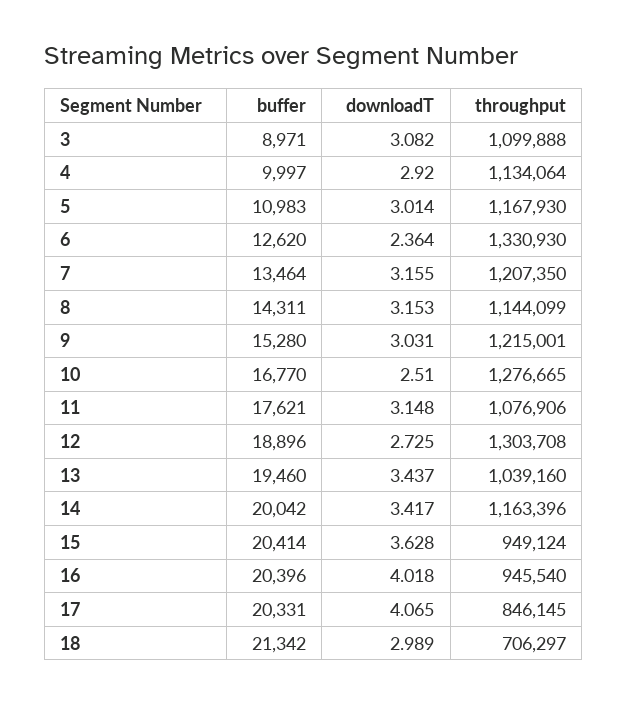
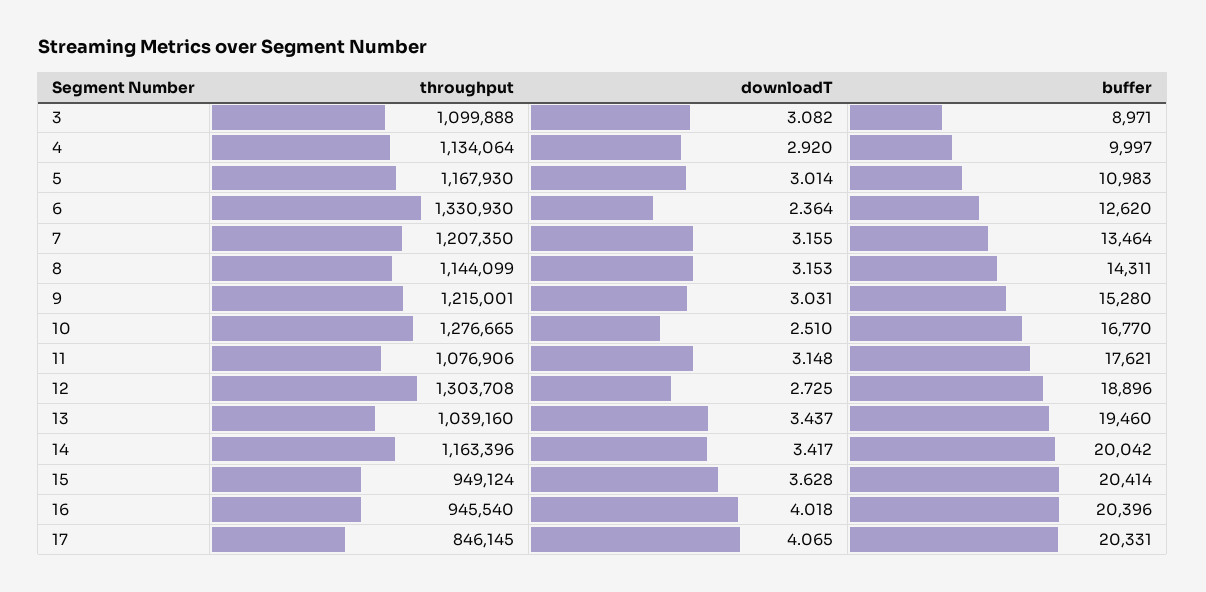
  {
    "buffer": {
      "3": 8971,
      "4": 9997,
      "5": 10983,
      "6": 12620,
      "7": 13464,
      "8": 14311,
      "9": 15280,
      "10": 16770,
      "11": 17621,
      "12": 18896,
      "13": 19460,
      "14": 20042,
      "15": 20414,
      "16": 20396,
-     "17": 20331,
+     "17": 20331
-     "18": 21342
    },
    "downloadT": {
      "3": 3.082,
      "4": 2.92,
      "5": 3.014,
      "6": 2.364,
      "7": 3.155,
      "8": 3.153,
      "9": 3.031,
      "10": 2.51,
      "11": 3.148,
      "12": 2.725,
      "13": 3.437,
      "14": 3.417,
      "15": 3.628,
      "16": 4.018,
-     "17": 4.065,
+     "17": 4.065
-     "18": 2.989
    },
    "throughput": {
      "3": 1099888,
      "4": 1134064,
      "5": 1167930,
      "6": 1330930,
      "7": 1207350,
      "8": 1144099,
      "9": 1215001,
      "10": 1276665,
      "11": 1076906,
      "12": 1303708,
      "13": 1039160,
      "14": 1163396,
      "15": 949124,
      "16": 945540,
-     "17": 846145,
+     "17": 846145
-     "18": 706297
    }
  }

